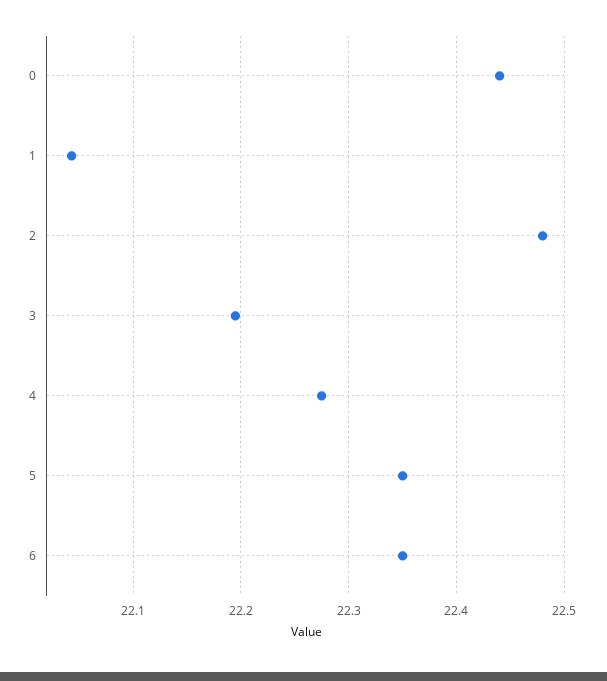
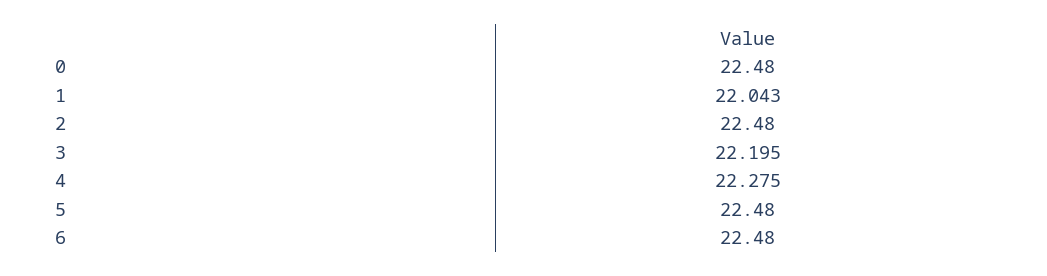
  {
-   "0": 22.44,
+   "0": 22.48,
    "1": 22.043,
    "2": 22.48,
    "3": 22.195,
    "4": 22.275,
-   "5": 22.35,
+   "5": 22.48,
-   "6": 22.35
+   "6": 22.48
  }

